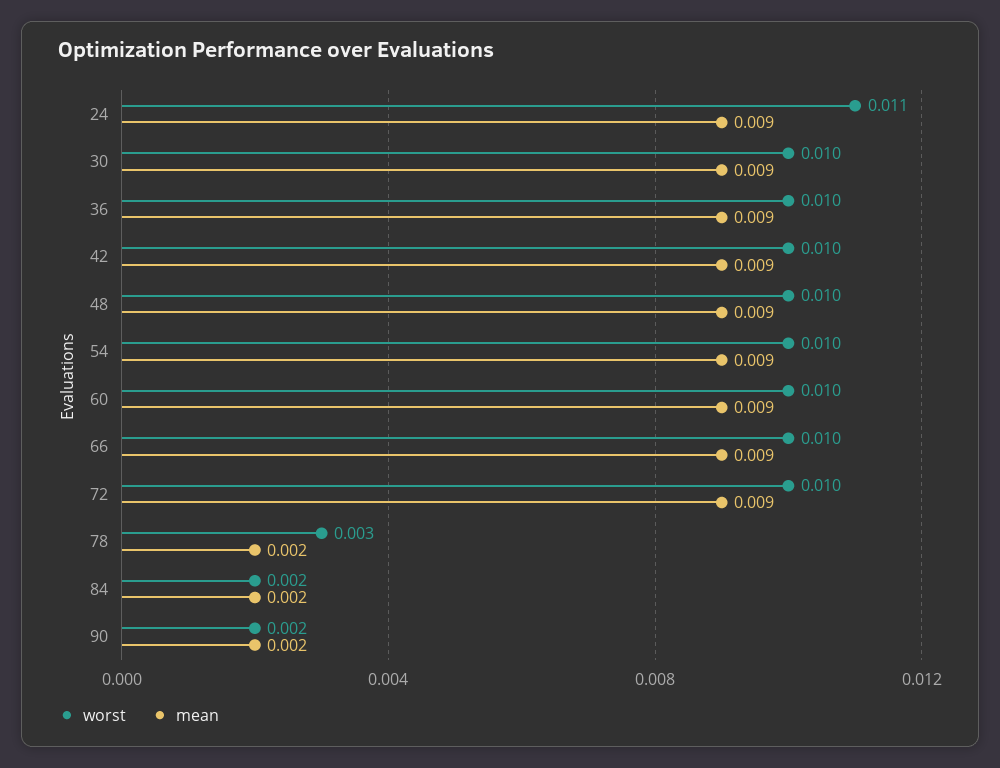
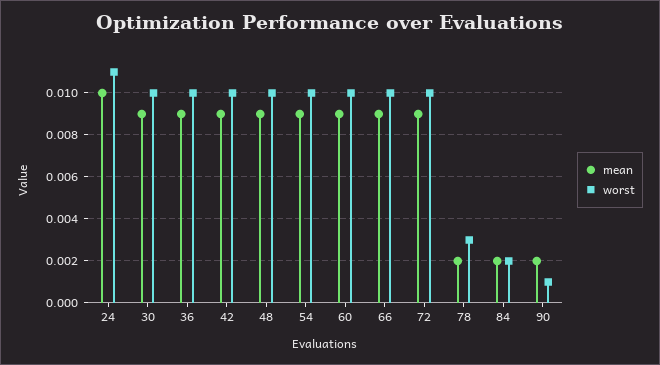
  {
    "worst": {
      "24": 0.011,
      "30": 0.01,
      "36": 0.01,
      "42": 0.01,
      "48": 0.01,
      "54": 0.01,
      "60": 0.01,
      "66": 0.01,
      "72": 0.01,
      "78": 0.003,
      "84": 0.002,
-     "90": 0.002
+     "90": 0.001
    },
    "mean": {
-     "24": 0.009,
+     "24": 0.01,
      "30": 0.009,
      "36": 0.009,
      "42": 0.009,
      "48": 0.009,
      "54": 0.009,
      "60": 0.009,
      "66": 0.009,
      "72": 0.009,
      "78": 0.002,
      "84": 0.002,
      "90": 0.002
    }
  }

